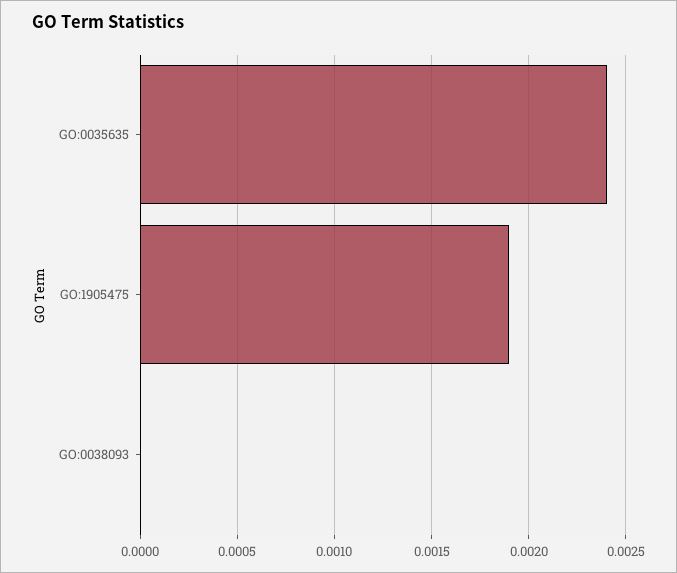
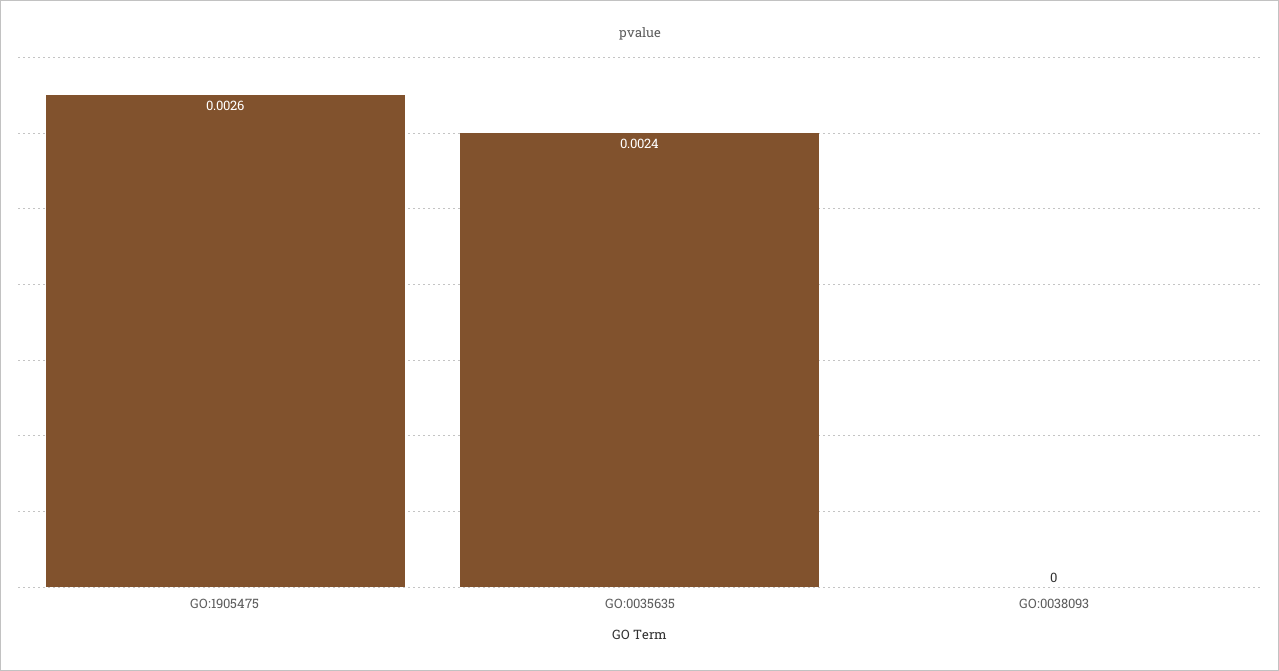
  {
    "GO:0035635": 0.0024,
-   "GO:1905475": 0.0019,
+   "GO:1905475": 0.0026,
    "GO:0038093": 0
  }

